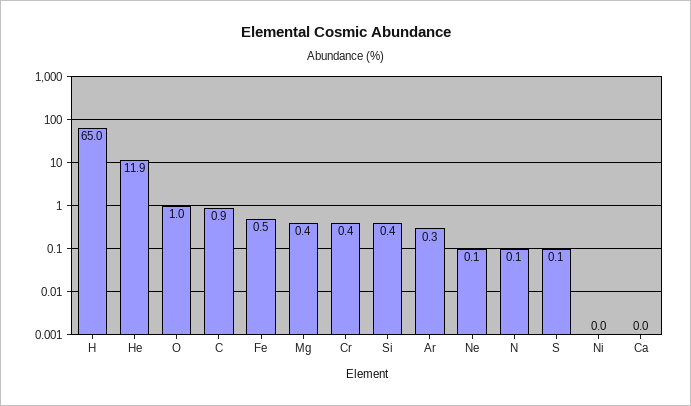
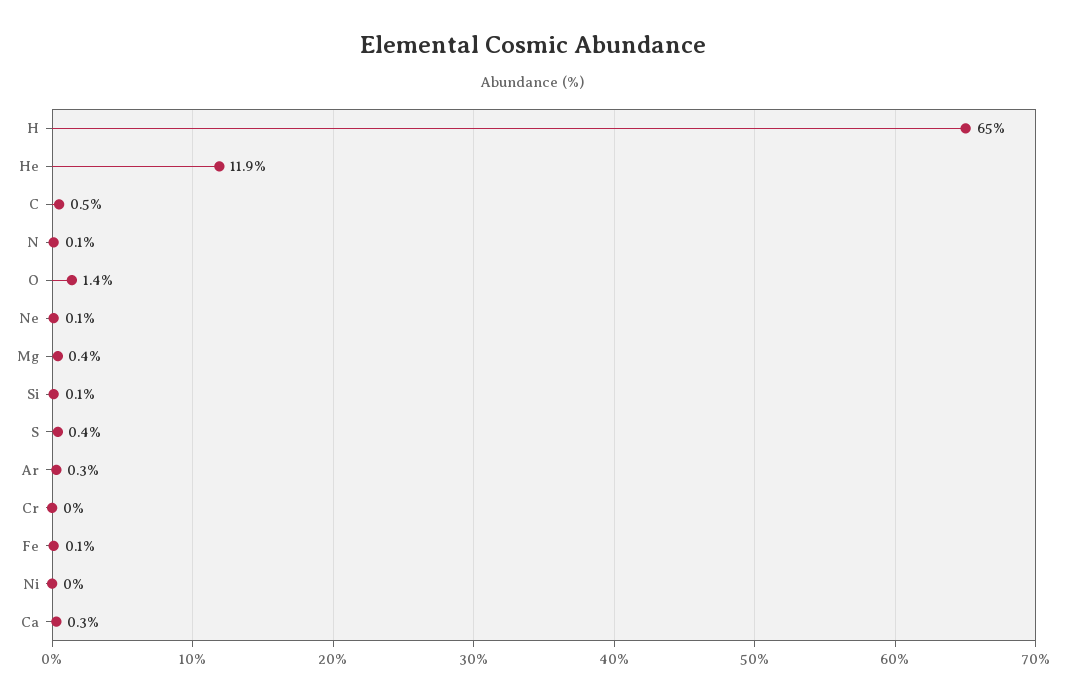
  {
    "H": 65,
    "He": 11.9,
-   "O": 1,
+   "O": 1.4,
-   "C": 0.9,
+   "C": 0.5,
-   "Fe": 0.5,
+   "Fe": 0.1,
    "Mg": 0.4,
-   "Cr": 0.4,
+   "Cr": 0,
-   "Si": 0.4,
+   "Si": 0.1,
    "Ar": 0.3,
    "Ne": 0.1,
    "N": 0.1,
-   "S": 0.1,
+   "S": 0.4,
    "Ni": 0,
-   "Ca": 0
+   "Ca": 0.3
  }

